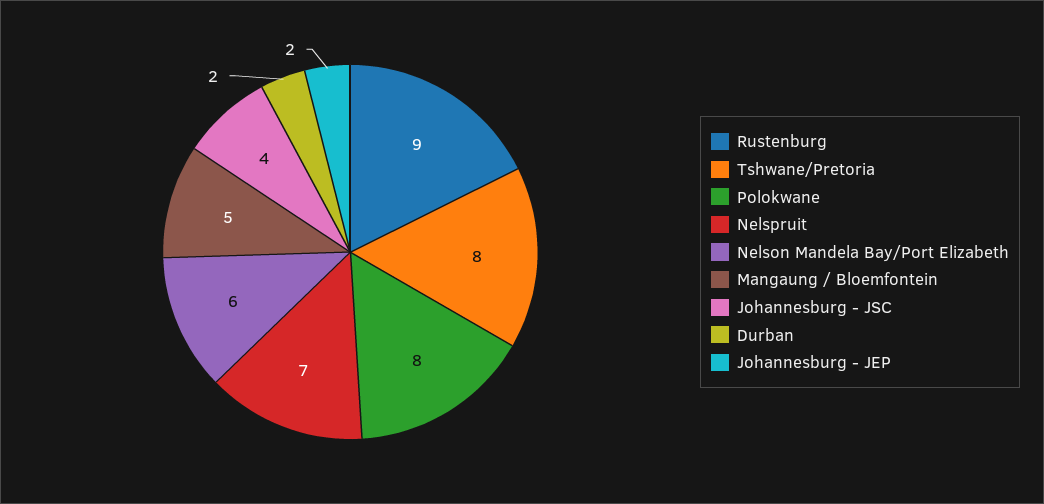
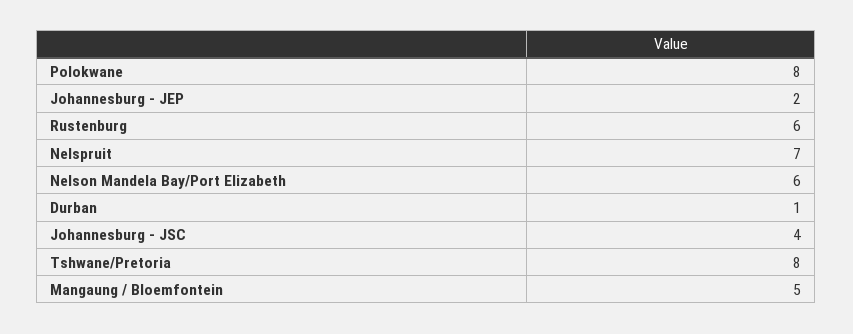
  {
-   "Rustenburg": 9,
+   "Rustenburg": 6,
    "Tshwane/Pretoria": 8,
    "Polokwane": 8,
    "Nelspruit": 7,
    "Nelson Mandela Bay/Port Elizabeth": 6,
    "Mangaung / Bloemfontein": 5,
    "Johannesburg - JSC": 4,
-   "Durban": 2,
+   "Durban": 1,
    "Johannesburg - JEP": 2
  }

